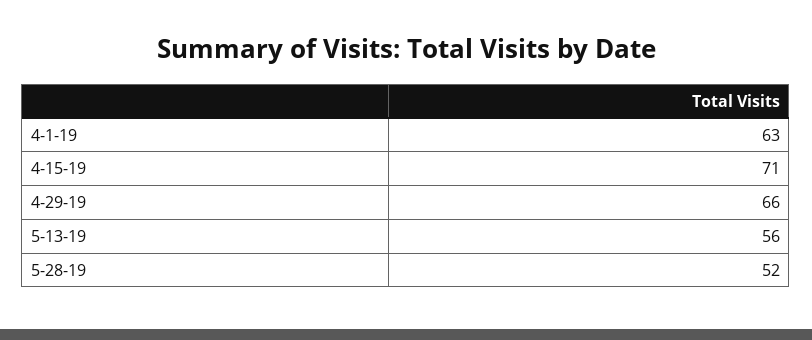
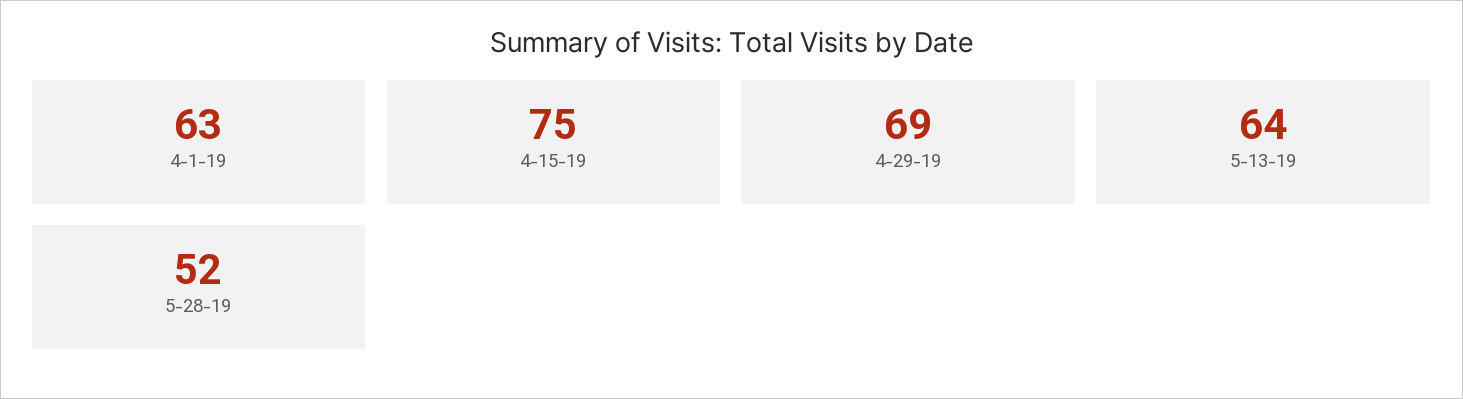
  {
    "4-1-19": 63,
-   "4-15-19": 71,
+   "4-15-19": 75,
-   "4-29-19": 66,
+   "4-29-19": 69,
-   "5-13-19": 56,
+   "5-13-19": 64,
    "5-28-19": 52
  }

